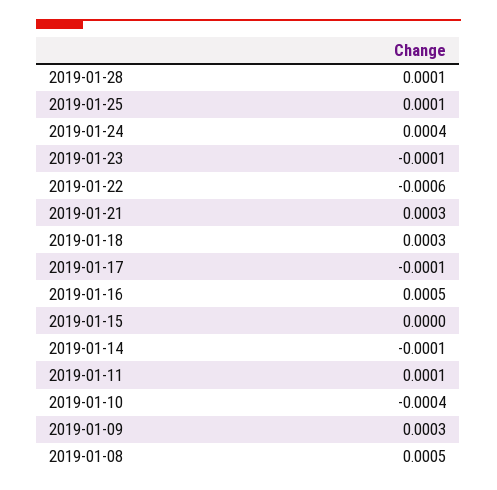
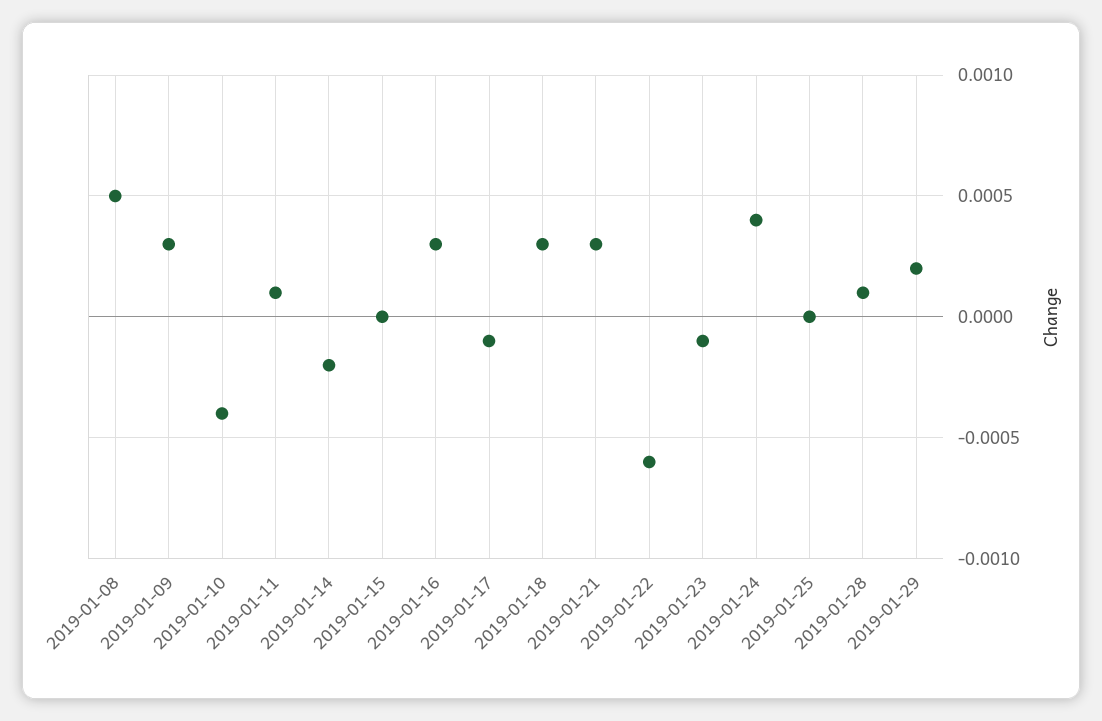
  {
    "2019-01-28": 0.0001,
-   "2019-01-25": 0.0001,
+   "2019-01-25": 0,
    "2019-01-24": 0.0004,
    "2019-01-23": -0.0001,
    "2019-01-22": -0.0006,
    "2019-01-21": 0.0003,
    "2019-01-18": 0.0003,
    "2019-01-17": -0.0001,
-   "2019-01-16": 0.0005,
+   "2019-01-16": 0.0003,
    "2019-01-15": 0,
-   "2019-01-14": -0.0001,
+   "2019-01-14": -0.0002,
    "2019-01-11": 0.0001,
    "2019-01-10": -0.0004,
    "2019-01-09": 0.0003,
-   "2019-01-08": 0.0005
+   "2019-01-08": 0.0005,
+   "2019-01-29": 0.0002
  }

